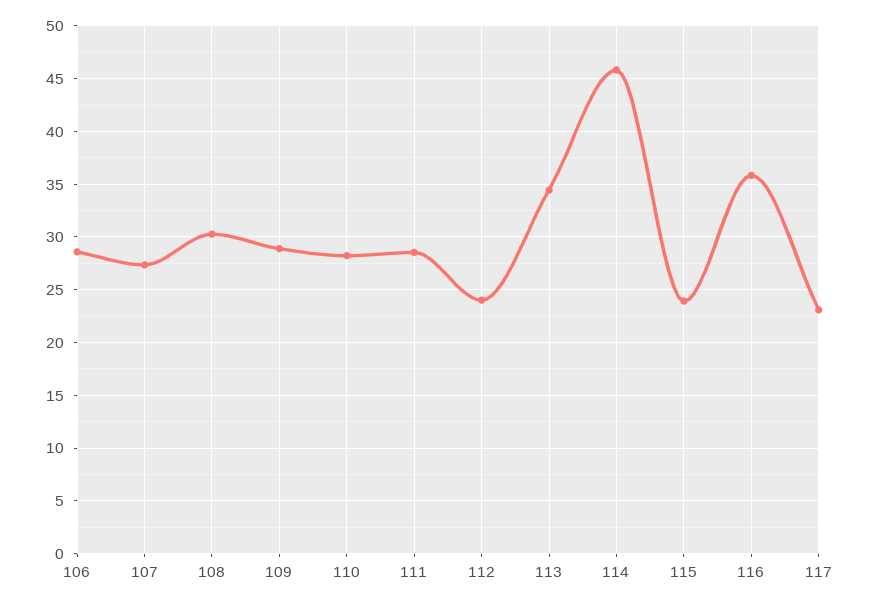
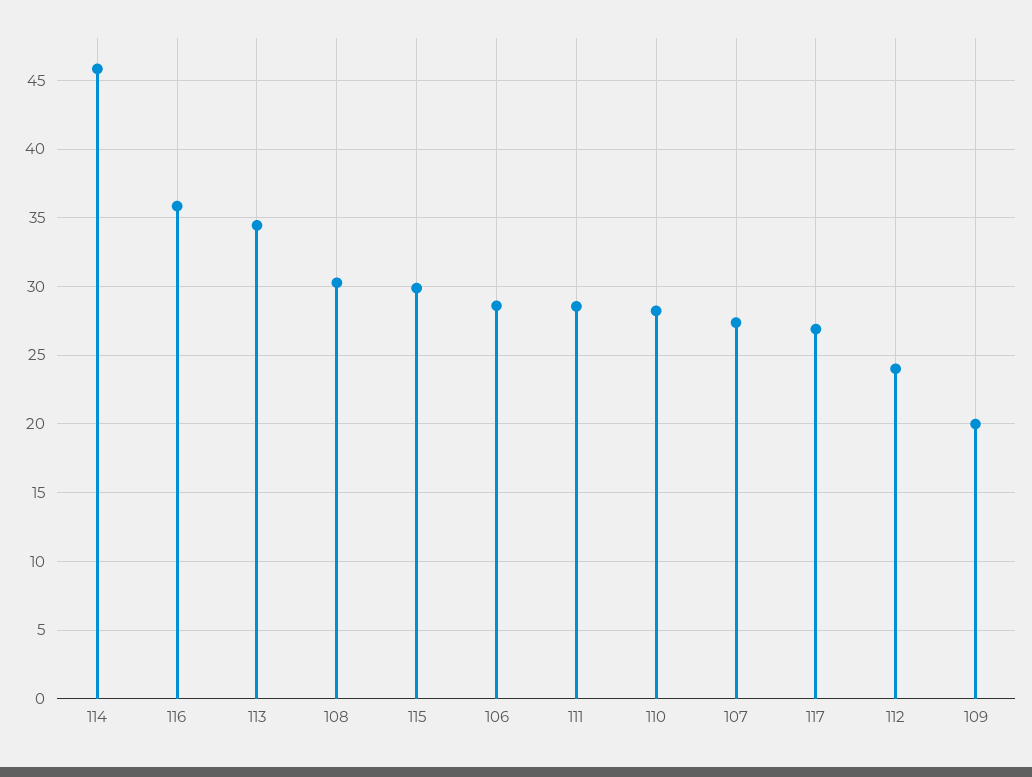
  {
    "106": 28.5,
    "107": 27.5,
    "108": 30.5,
-   "109": 29,
+   "109": 20,
    "110": 28,
    "111": 28.5,
    "112": 24,
    "113": 34.5,
    "114": 46,
-   "115": 24,
+   "115": 30,
    "116": 36,
-   "117": 23
+   "117": 27
  }

